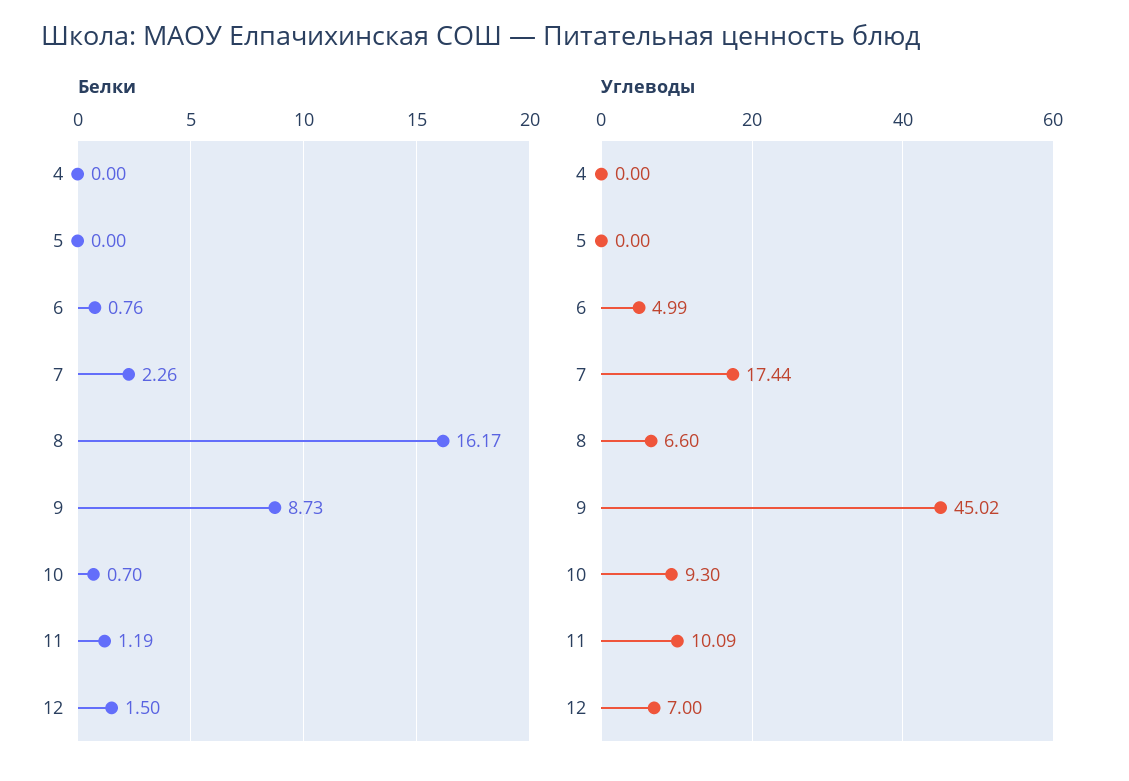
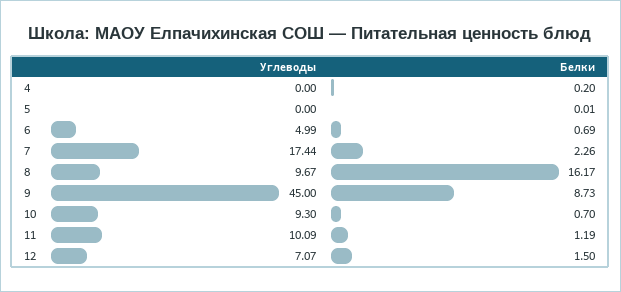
  {
    "Белки": {
-     "4": 0,
+     "4": 0.2,
-     "5": 0,
+     "5": 0.01,
-     "6": 0.76,
+     "6": 0.69,
      "7": 2.26,
      "8": 16.17,
      "9": 8.73,
      "10": 0.7,
      "11": 1.19,
      "12": 1.5
    },
    "Углеводы": {
      "4": 0,
      "5": 0,
      "6": 4.99,
      "7": 17.44,
-     "8": 6.6,
+     "8": 9.67,
-     "9": 45.02,
+     "9": 45,
      "10": 9.3,
      "11": 10.09,
-     "12": 7
+     "12": 7.07
    }
  }

